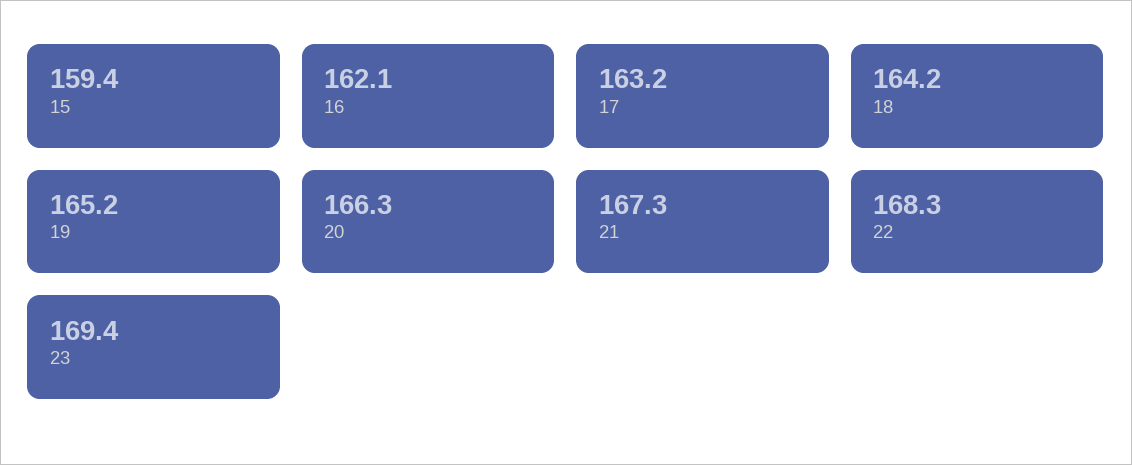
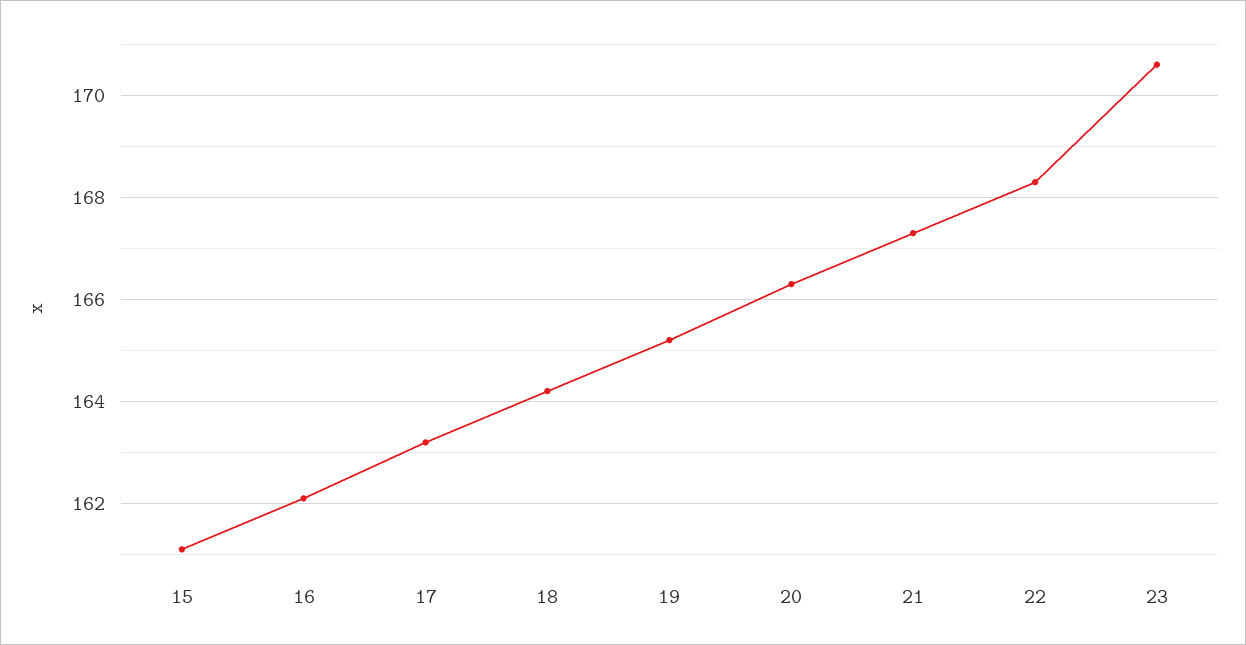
  {
-   "15": 159.4,
+   "15": 161,
    "16": 162.1,
    "17": 163.2,
    "18": 164.2,
    "19": 165.2,
    "20": 166.3,
    "21": 167.3,
    "22": 168.3,
-   "23": 169.4
+   "23": 170.5
  }

